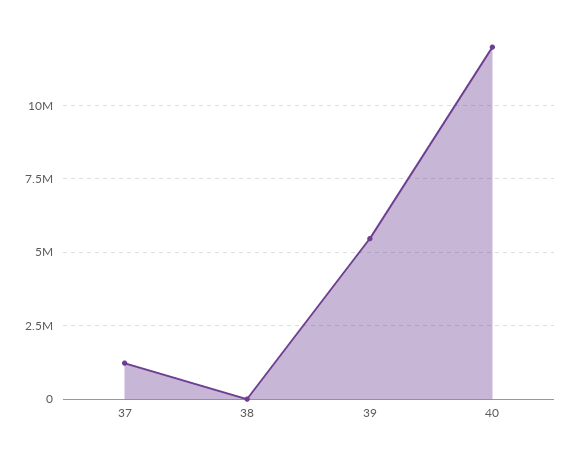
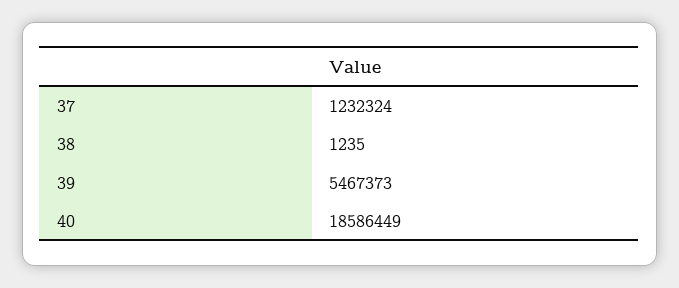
  {
    "37": 1232324,
    "38": 1235,
    "39": 5467373,
-   "40": 12000000
+   "40": 18586449
  }

